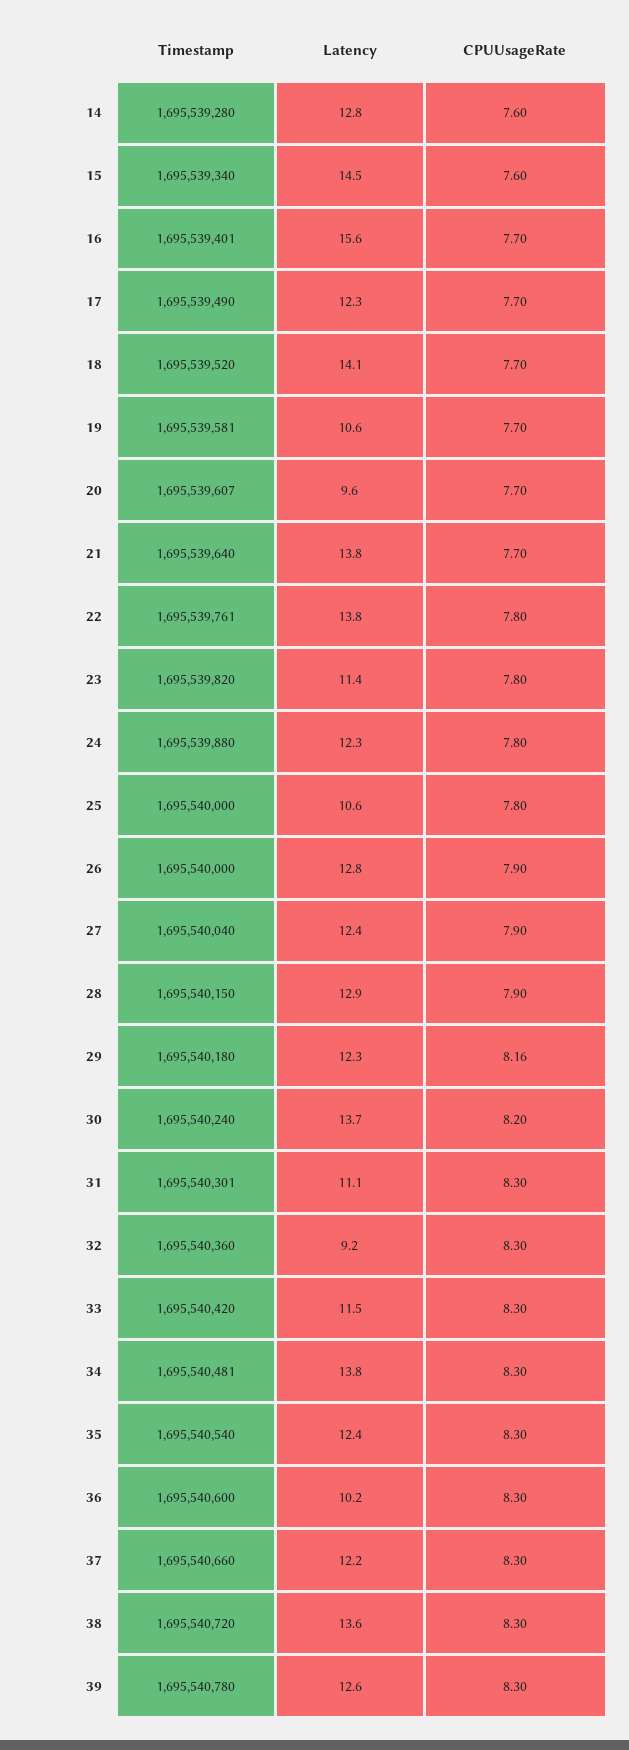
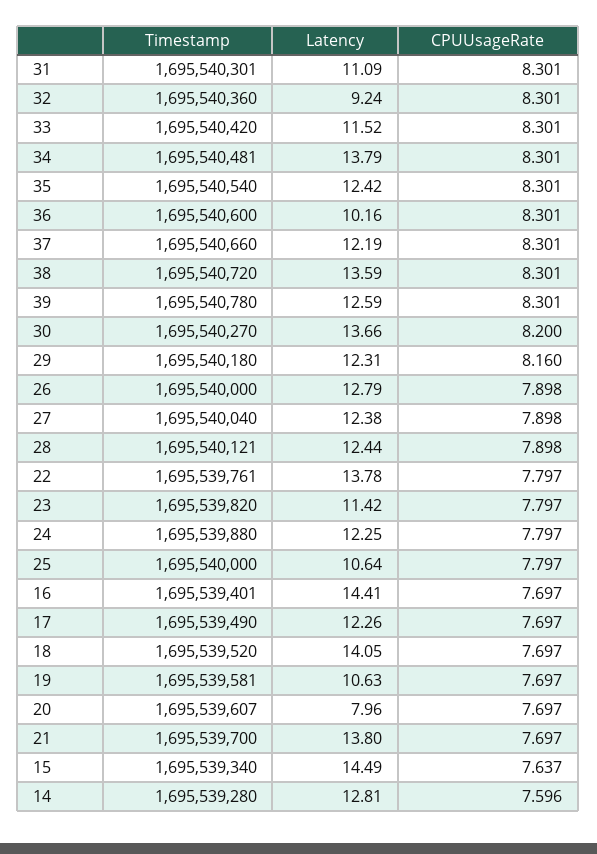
  {
    "Timestamp": {
      "14": 1695539280,
      "15": 1695539340,
      "16": 1695539401,
      "17": 1695539490,
      "18": 1695539520,
      "19": 1695539581,
      "20": 1695539607,
-     "21": 1695539640,
+     "21": 1695539700,
      "22": 1695539761,
      "23": 1695539820,
      "24": 1695539880,
      "25": 1695540000,
      "26": 1695540000,
      "27": 1695540040,
-     "28": 1695540150,
+     "28": 1695540121,
      "29": 1695540180,
-     "30": 1695540240,
+     "30": 1695540270,
      "31": 1695540301,
      "32": 1695540360,
      "33": 1695540420,
      "34": 1695540481,
      "35": 1695540540,
      "36": 1695540600,
      "37": 1695540660,
      "38": 1695540720,
      "39": 1695540780
    },
    "Latency": {
      "14": 12.81,
      "15": 14.49,
-     "16": 15.6,
+     "16": 14.41,
      "17": 12.26,
      "18": 14.05,
      "19": 10.63,
-     "20": 9.6,
+     "20": 7.96,
      "21": 13.8,
      "22": 13.78,
      "23": 11.42,
      "24": 12.25,
      "25": 10.64,
      "26": 12.79,
      "27": 12.38,
-     "28": 12.9,
+     "28": 12.44,
      "29": 12.31,
      "30": 13.66,
      "31": 11.09,
      "32": 9.24,
      "33": 11.52,
      "34": 13.79,
      "35": 12.42,
      "36": 10.16,
      "37": 12.19,
      "38": 13.59,
      "39": 12.59
    },
    "CPUUsageRate": {
      "14": 7.596,
-     "15": 7.6,
+     "15": 7.637,
      "16": 7.697,
      "17": 7.697,
      "18": 7.697,
      "19": 7.697,
      "20": 7.697,
      "21": 7.697,
      "22": 7.797,
      "23": 7.797,
      "24": 7.797,
      "25": 7.797,
      "26": 7.898,
      "27": 7.898,
      "28": 7.898,
      "29": 8.16,
      "30": 8.2,
      "31": 8.301,
      "32": 8.301,
      "33": 8.301,
      "34": 8.301,
      "35": 8.301,
      "36": 8.301,
      "37": 8.301,
      "38": 8.301,
      "39": 8.301
    }
  }

